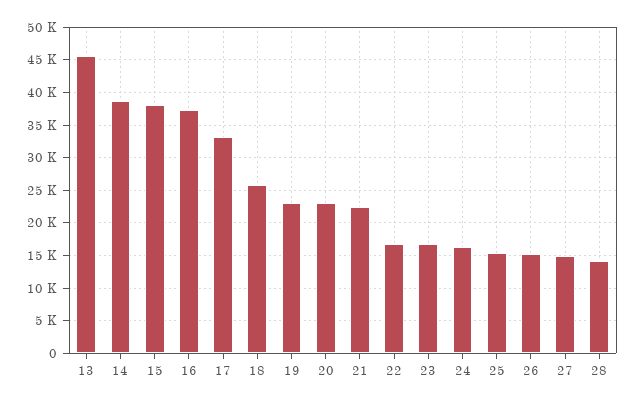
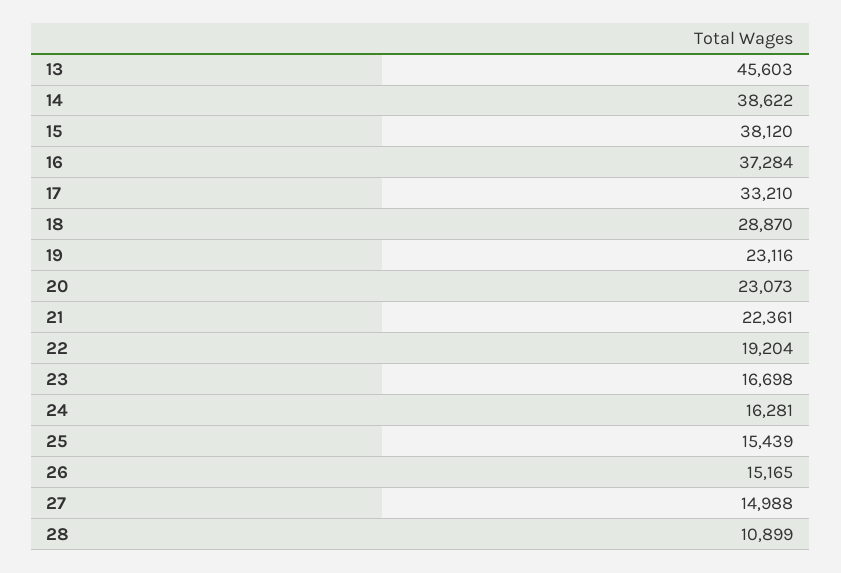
  {
    "13": 45603,
    "14": 38622,
    "15": 38120,
    "16": 37284,
    "17": 33210,
-   "18": 26000,
+   "18": 28870,
    "19": 23116,
    "20": 23073,
    "21": 22361,
-   "22": 17000,
+   "22": 19204,
    "23": 16698,
    "24": 16281,
    "25": 15439,
    "26": 15165,
    "27": 14988,
-   "28": 14000
+   "28": 10899
  }

